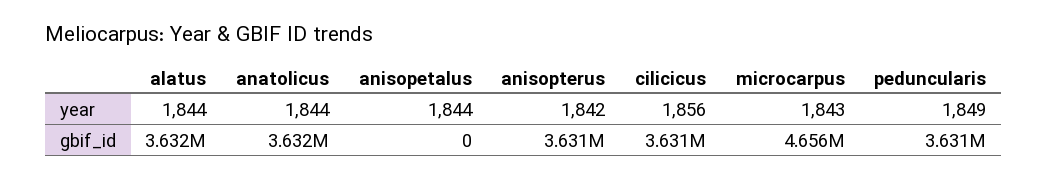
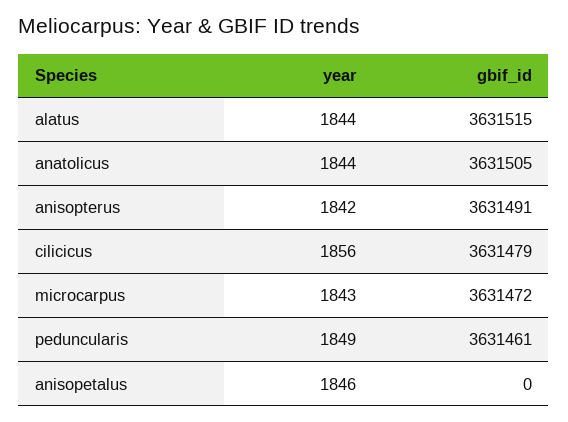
  {
    "alatus": {
      "year": 1844,
      "gbif_id": 3631515
    },
    "anatolicus": {
      "year": 1844,
      "gbif_id": 3631505
    },
    "anisopetalus": {
-     "year": 1844,
+     "year": 1846,
      "gbif_id": 0
    },
    "anisopterus": {
      "year": 1842,
      "gbif_id": 3631491
    },
    "cilicicus": {
      "year": 1856,
      "gbif_id": 3631479
    },
    "microcarpus": {
      "year": 1843,
-     "gbif_id": 4656000
+     "gbif_id": 3631472
    },
    "peduncularis": {
      "year": 1849,
      "gbif_id": 3631461
    }
  }

